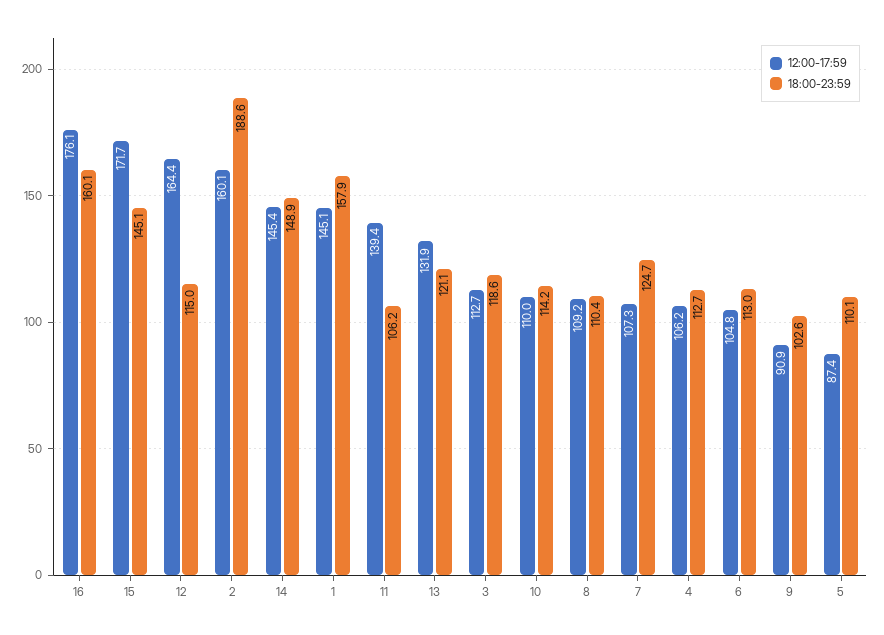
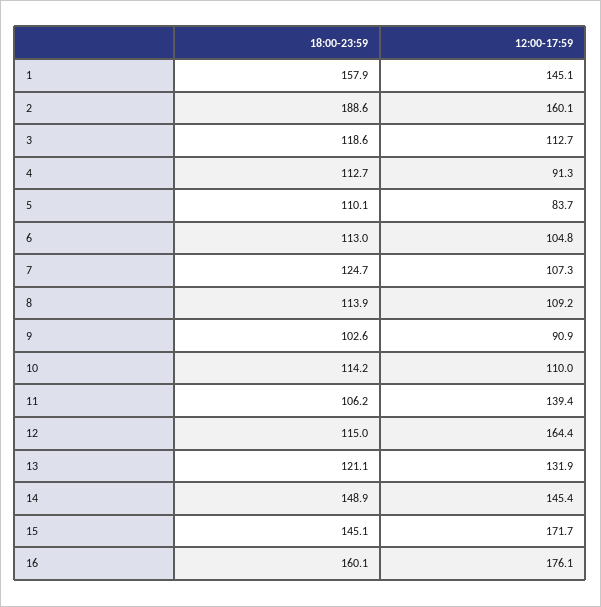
  {
    "12:00-17:59": {
      "16": 176.1,
      "15": 171.7,
      "12": 164.4,
      "2": 160.1,
      "14": 145.4,
      "1": 145.1,
      "11": 139.4,
      "13": 131.9,
      "3": 112.7,
      "10": 110,
      "8": 109.2,
      "7": 107.3,
-     "4": 106.2,
+     "4": 91.3,
      "6": 104.8,
      "9": 90.9,
-     "5": 87.4
+     "5": 83.7
    },
    "18:00-23:59": {
      "16": 160.1,
      "15": 145.1,
      "12": 115,
      "2": 188.6,
      "14": 148.9,
      "1": 157.9,
      "11": 106.2,
      "13": 121.1,
      "3": 118.6,
      "10": 114.2,
-     "8": 110.4,
+     "8": 113.9,
      "7": 124.7,
      "4": 112.7,
      "6": 113,
      "9": 102.6,
      "5": 110.1
    }
  }

